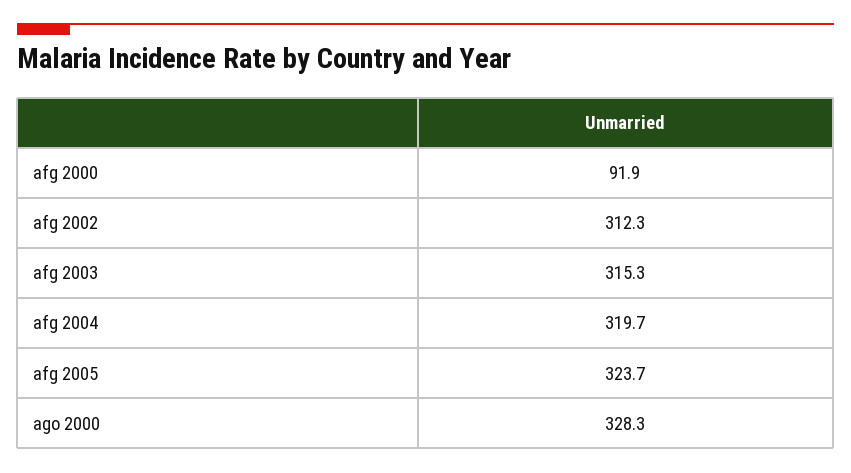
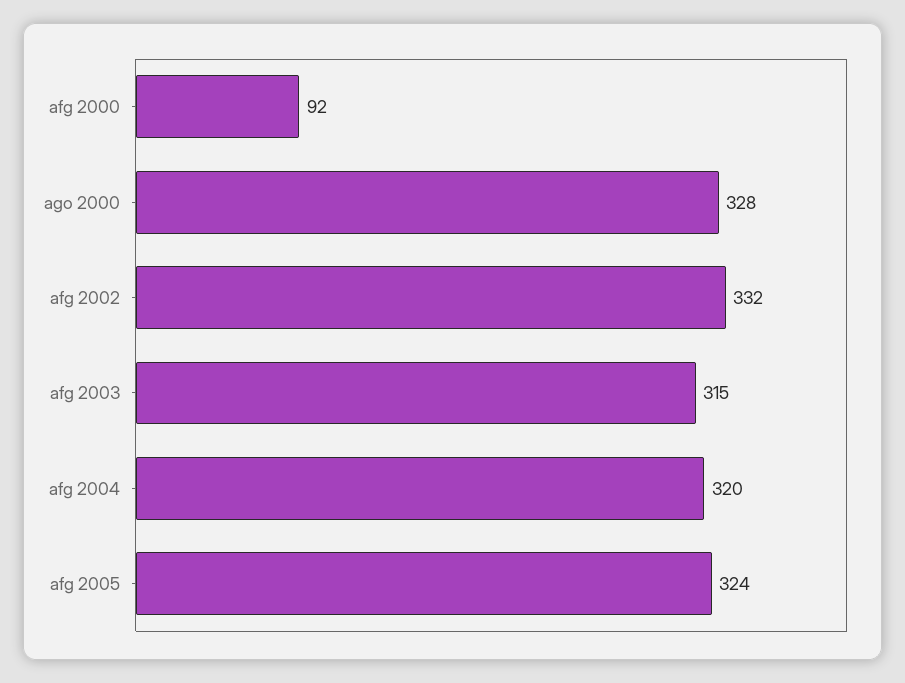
  {
    "afg 2000": 91.9,
-   "afg 2002": 312.3,
+   "afg 2002": 332,
    "afg 2003": 315.3,
    "afg 2004": 319.7,
    "afg 2005": 323.7,
    "ago 2000": 328.3
  }

